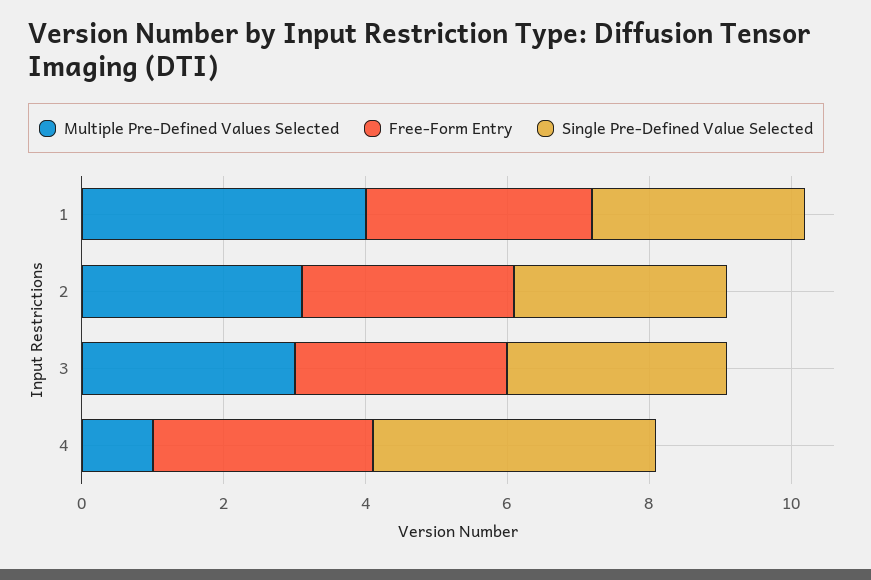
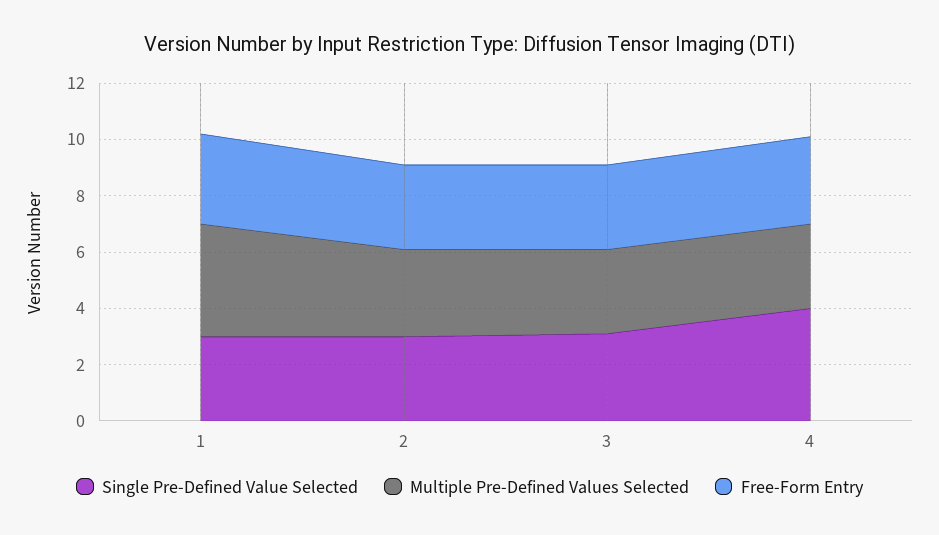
  {
    "Multiple Pre-Defined Values Selected": {
      "1": 4,
      "2": 3,
      "3": 3,
-     "4": 1
+     "4": 3
    },
    "Free-Form Entry": {
      "1": 3,
      "2": 3,
      "3": 3,
      "4": 3
    },
    "Single Pre-Defined Value Selected": {
      "1": 3,
      "2": 3,
      "3": 3,
      "4": 4
    }
  }

